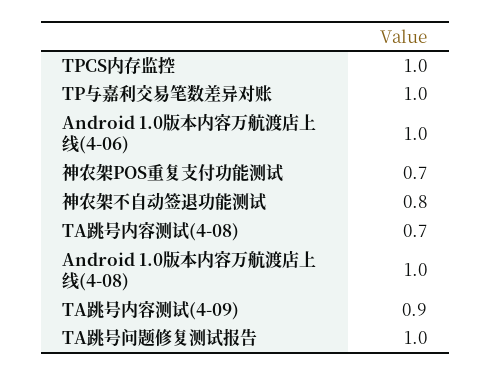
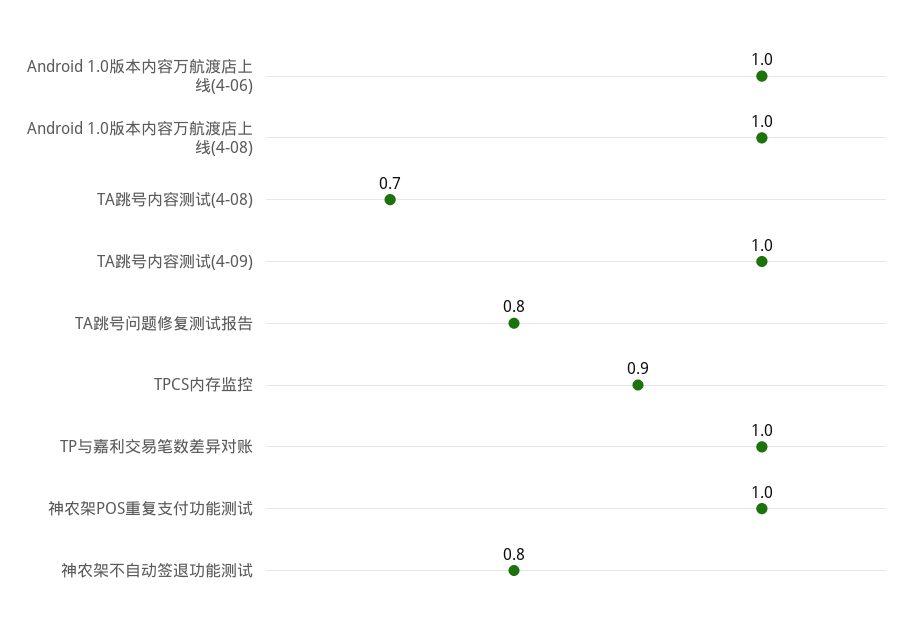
  {
-   "TPCS内存监控": 1,
+   "TPCS内存监控": 0.9,
    "TP与嘉利交易笔数差异对账": 1,
    "Android 1.0版本内容万航渡店上线(4-06)": 1,
-   "神农架POS重复支付功能测试": 0.7,
+   "神农架POS重复支付功能测试": 1,
    "神农架不自动签退功能测试": 0.8,
    "TA跳号内容测试(4-08)": 0.7,
    "Android 1.0版本内容万航渡店上线(4-08)": 1,
-   "TA跳号内容测试(4-09)": 0.9,
+   "TA跳号内容测试(4-09)": 1,
-   "TA跳号问题修复测试报告": 1
+   "TA跳号问题修复测试报告": 0.8
  }

